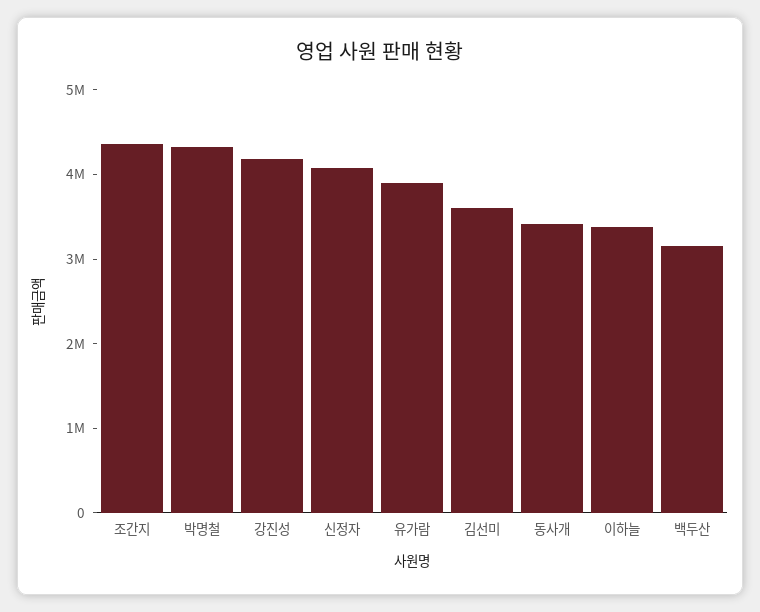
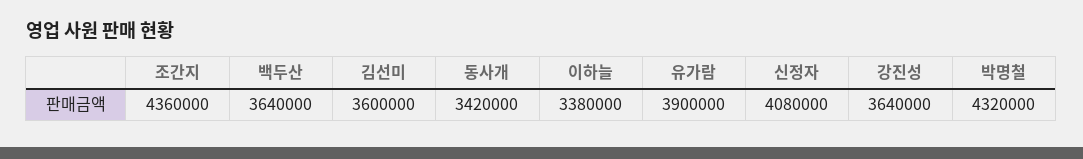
  {
    "조간지": 4360000,
    "박명철": 4320000,
-   "강진성": 4200000,
+   "강진성": 3640000,
    "신정자": 4080000,
    "유가람": 3900000,
    "김선미": 3600000,
    "동사개": 3420000,
    "이하늘": 3380000,
-   "백두산": 3200000
+   "백두산": 3640000
  }

